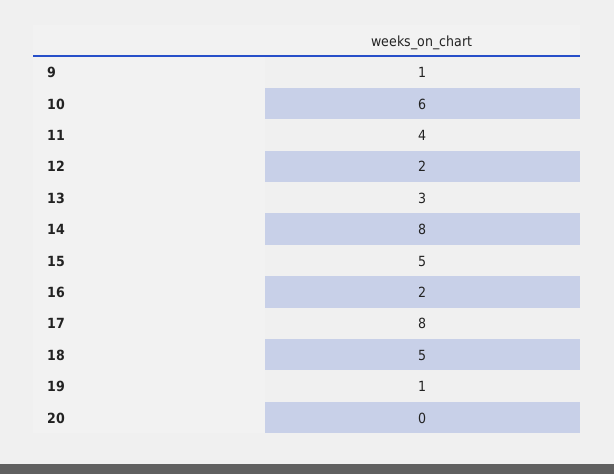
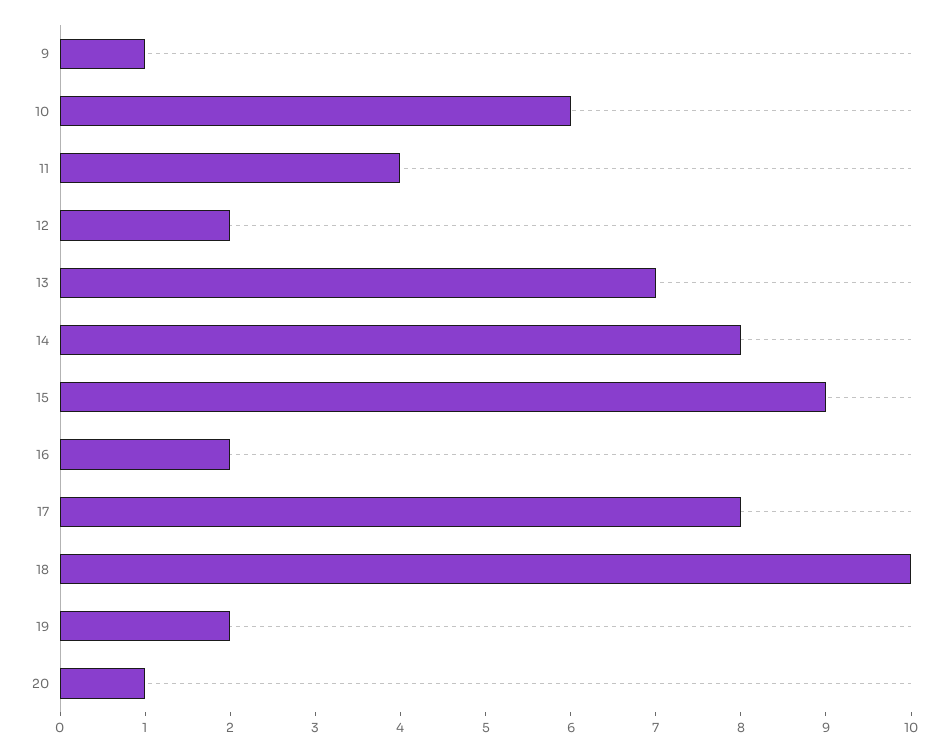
  {
    "9": 1,
    "10": 6,
    "11": 4,
    "12": 2,
-   "13": 3,
+   "13": 7,
    "14": 8,
-   "15": 5,
+   "15": 9,
    "16": 2,
    "17": 8,
-   "18": 5,
+   "18": 10,
-   "19": 1,
+   "19": 2,
-   "20": 0
+   "20": 1
  }

